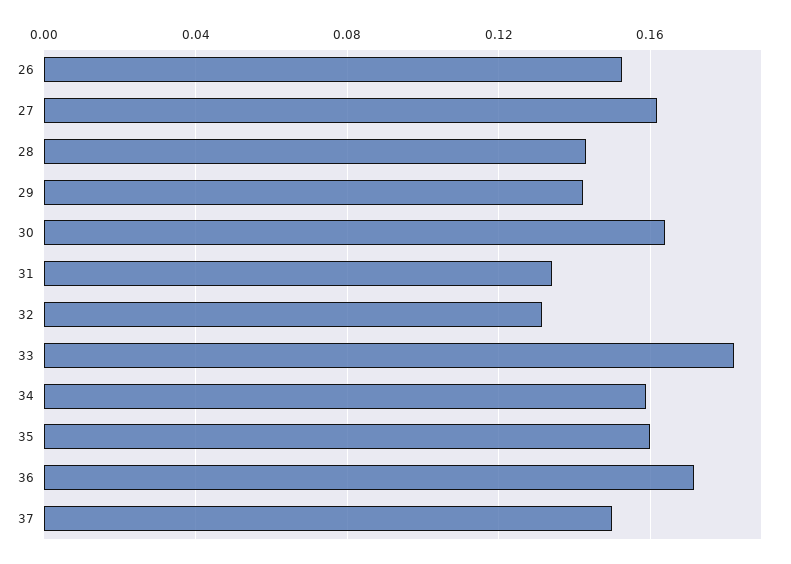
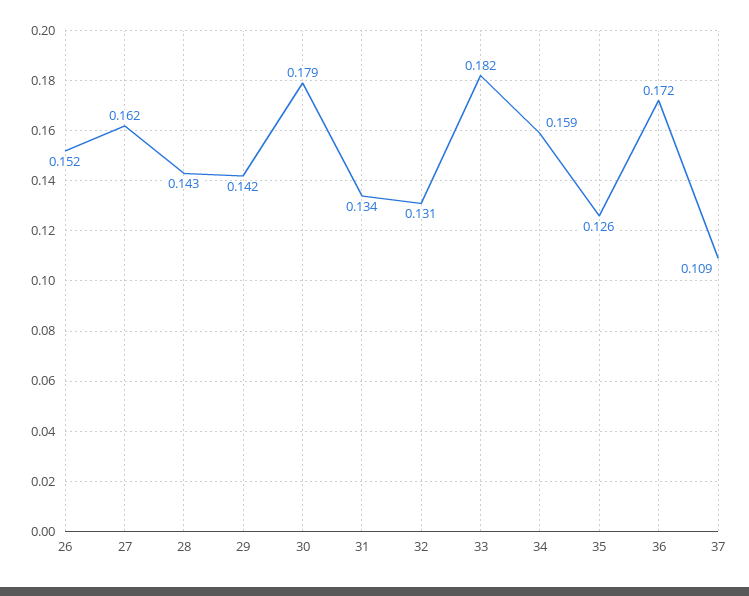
  {
    "26": 0.152,
    "27": 0.162,
    "28": 0.143,
    "29": 0.142,
-   "30": 0.165,
+   "30": 0.179,
    "31": 0.134,
    "32": 0.131,
    "33": 0.182,
    "34": 0.159,
-   "35": 0.16,
+   "35": 0.126,
    "36": 0.172,
-   "37": 0.15
+   "37": 0.109
  }

